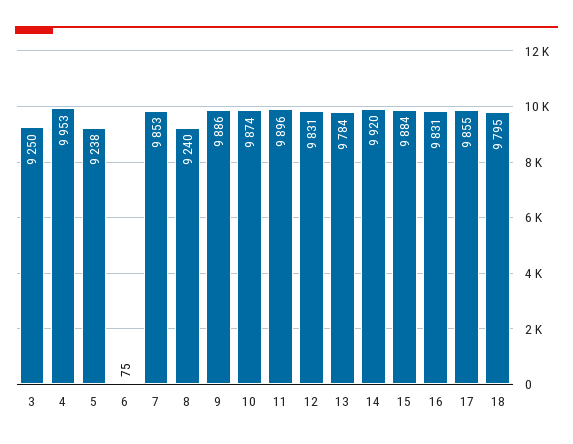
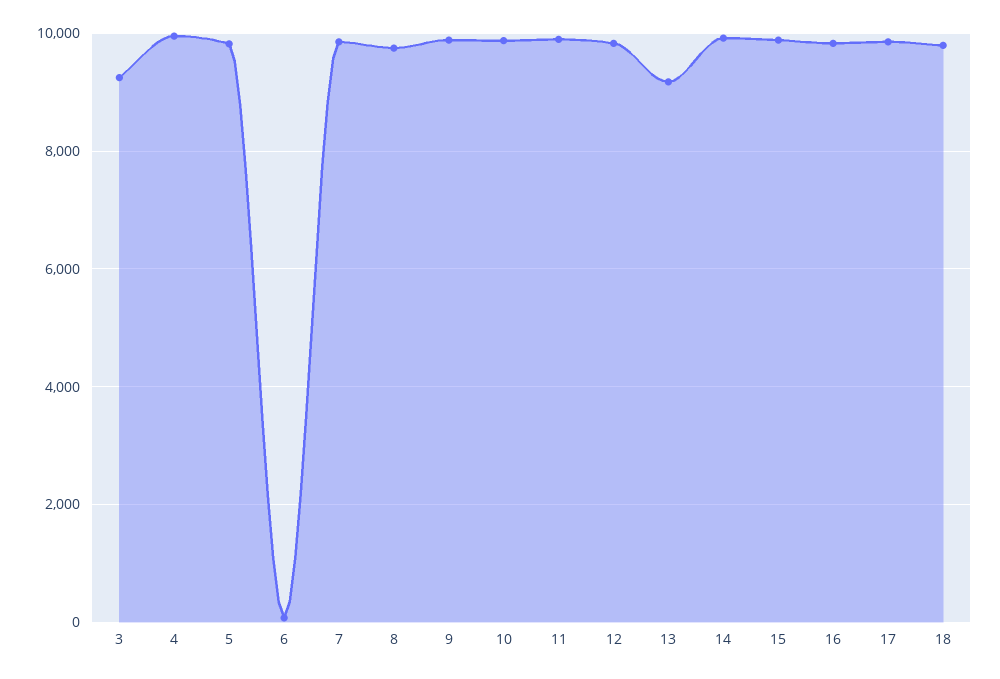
  {
    "3": 9250,
    "4": 9953,
-   "5": 9238,
+   "5": 9800,
    "6": 75,
    "7": 9853,
-   "8": 9240,
+   "8": 9800,
    "9": 9886,
    "10": 9874,
    "11": 9896,
    "12": 9831,
-   "13": 9784,
+   "13": 9200,
    "14": 9920,
    "15": 9884,
    "16": 9831,
    "17": 9855,
    "18": 9795
  }

